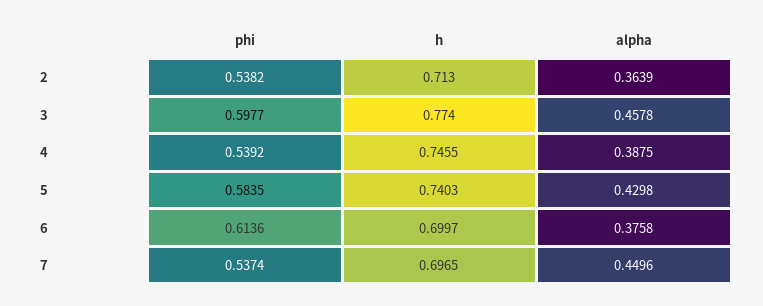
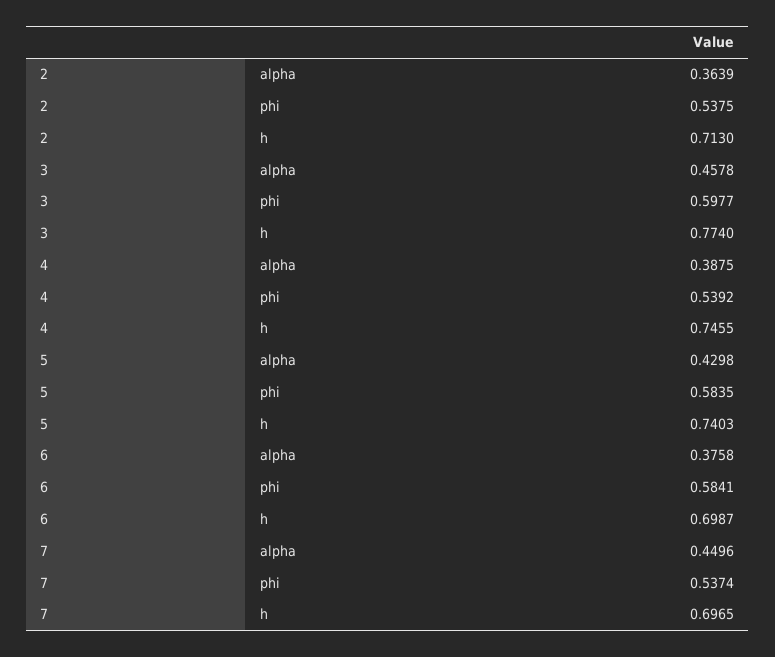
  {
    "phi": {
-     "2": 0.5382,
+     "2": 0.5375,
      "3": 0.5977,
      "4": 0.5392,
      "5": 0.5835,
-     "6": 0.6136,
+     "6": 0.5841,
      "7": 0.5374
    },
    "h": {
      "2": 0.713,
      "3": 0.774,
      "4": 0.7455,
      "5": 0.7403,
-     "6": 0.6997,
+     "6": 0.6987,
      "7": 0.6965
    },
    "alpha": {
      "2": 0.3639,
      "3": 0.4578,
      "4": 0.3875,
      "5": 0.4298,
      "6": 0.3758,
      "7": 0.4496
    }
  }

